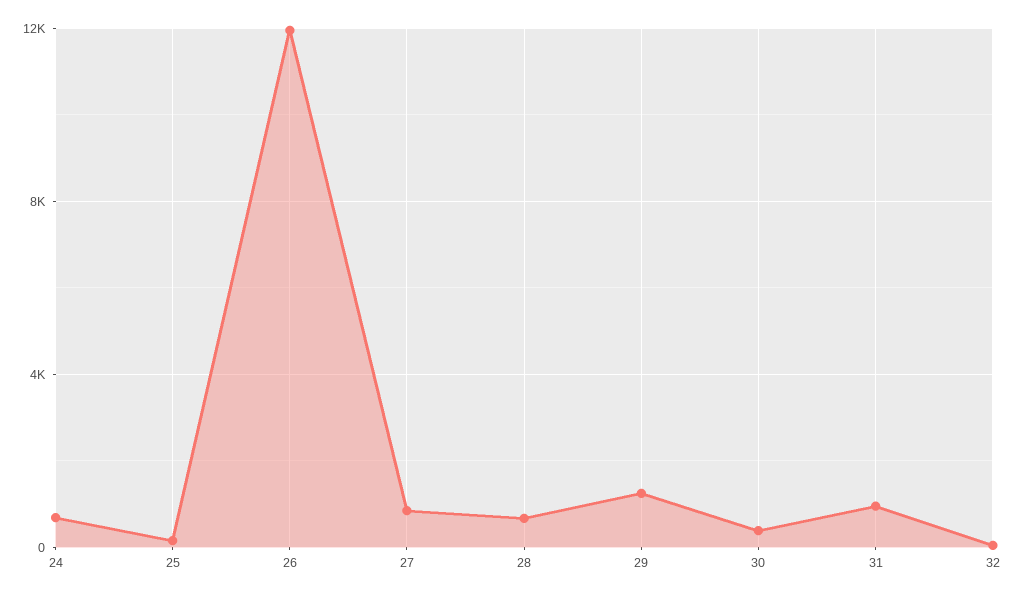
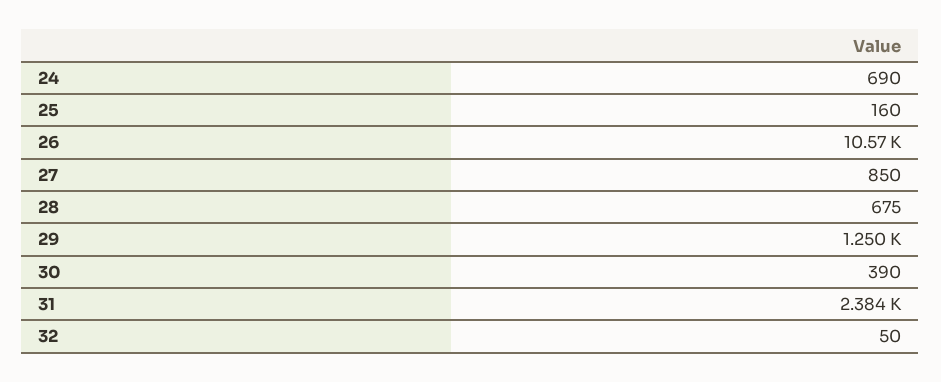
  {
    "24": 690,
    "25": 160,
-   "26": 12000,
+   "26": 10570,
    "27": 850,
    "28": 675,
    "29": 1250,
    "30": 390,
-   "31": 1000,
+   "31": 2384,
    "32": 50
  }

